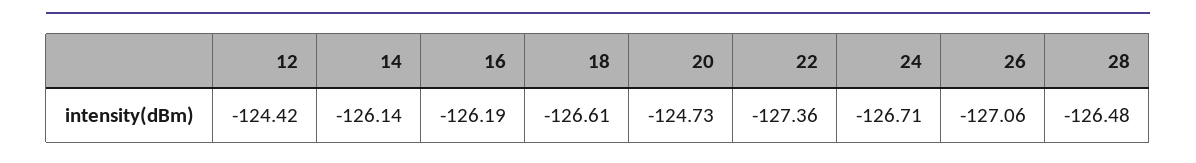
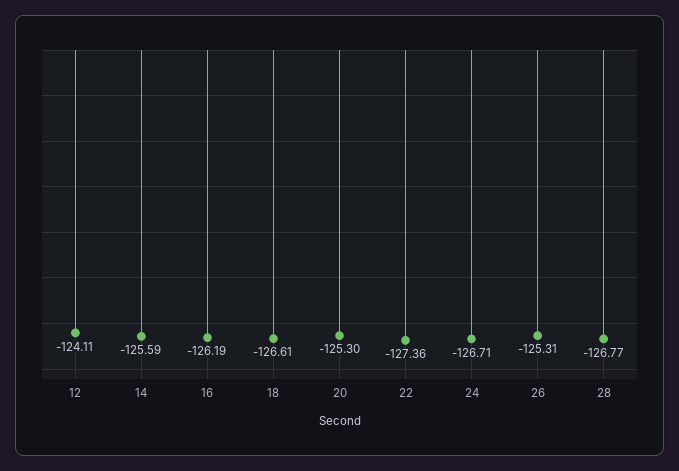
  {
-   "12": -124.42,
+   "12": -124.11,
-   "14": -126.14,
+   "14": -125.59,
    "16": -126.19,
    "18": -126.61,
-   "20": -124.73,
+   "20": -125.3,
    "22": -127.36,
    "24": -126.71,
-   "26": -127.06,
+   "26": -125.31,
-   "28": -126.48
+   "28": -126.77
  }

